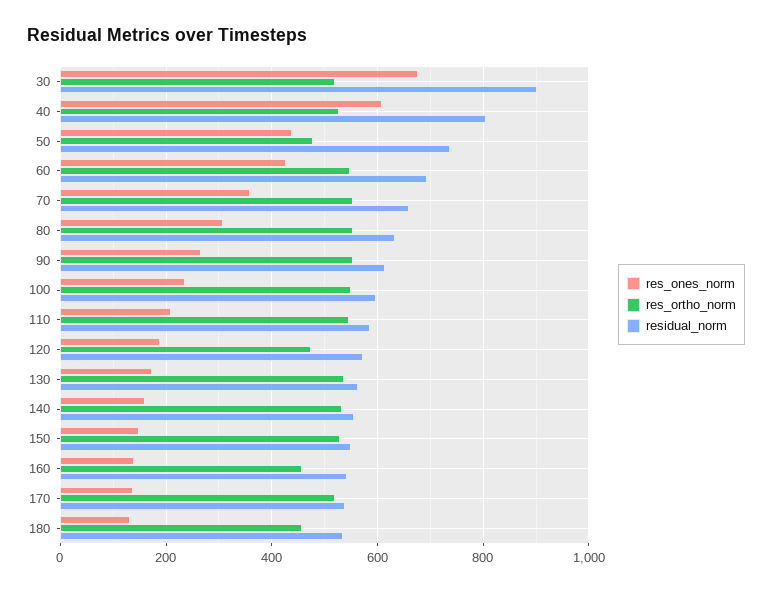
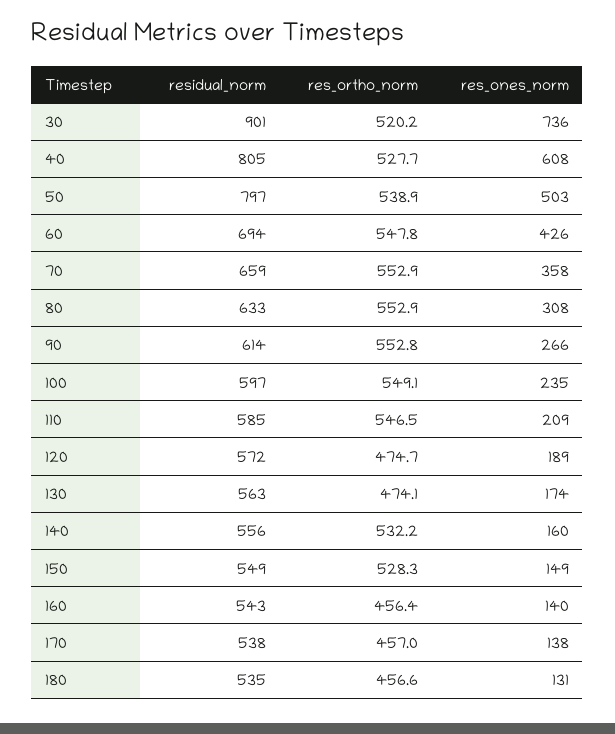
  {
    "res_ones_norm": {
-     "30": 680,
+     "30": 736,
      "40": 608,
-     "50": 440,
+     "50": 503,
      "60": 426,
      "70": 358,
      "80": 308,
      "90": 266,
      "100": 235,
      "110": 209,
      "120": 189,
      "130": 174,
      "140": 160,
      "150": 149,
      "160": 140,
      "170": 138,
      "180": 131
    },
    "res_ortho_norm": {
      "30": 520.2,
      "40": 527.7,
-     "50": 480,
+     "50": 538.9,
      "60": 547.8,
      "70": 552.9,
      "80": 552.9,
      "90": 552.8,
      "100": 549.1,
      "110": 546.5,
      "120": 474.7,
-     "130": 540,
+     "130": 474.1,
      "140": 532.2,
      "150": 528.3,
      "160": 456.4,
-     "170": 520,
+     "170": 457,
      "180": 456.6
    },
    "residual_norm": {
      "30": 901,
      "40": 805,
-     "50": 740,
+     "50": 797,
      "60": 694,
      "70": 659,
      "80": 633,
      "90": 614,
      "100": 597,
      "110": 585,
      "120": 572,
      "130": 563,
      "140": 556,
      "150": 549,
      "160": 543,
      "170": 538,
      "180": 535
    }
  }

